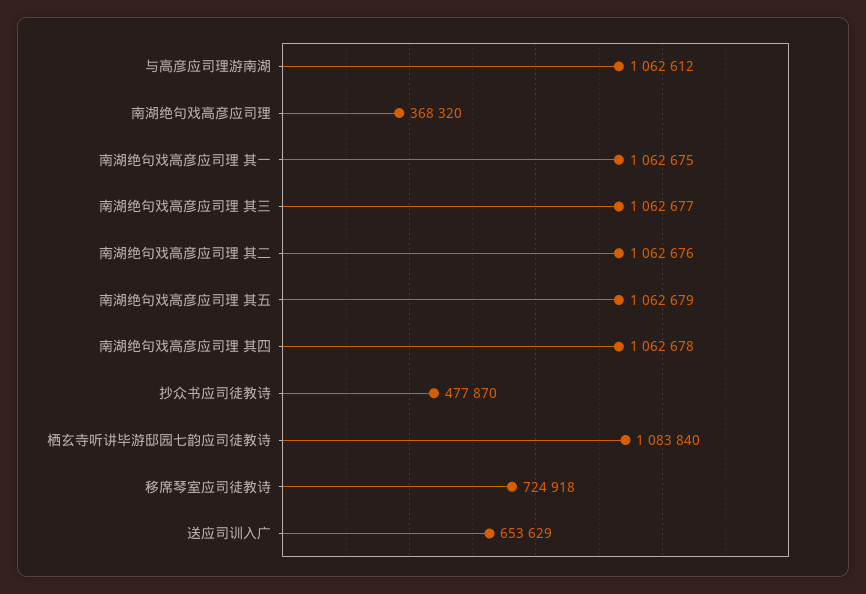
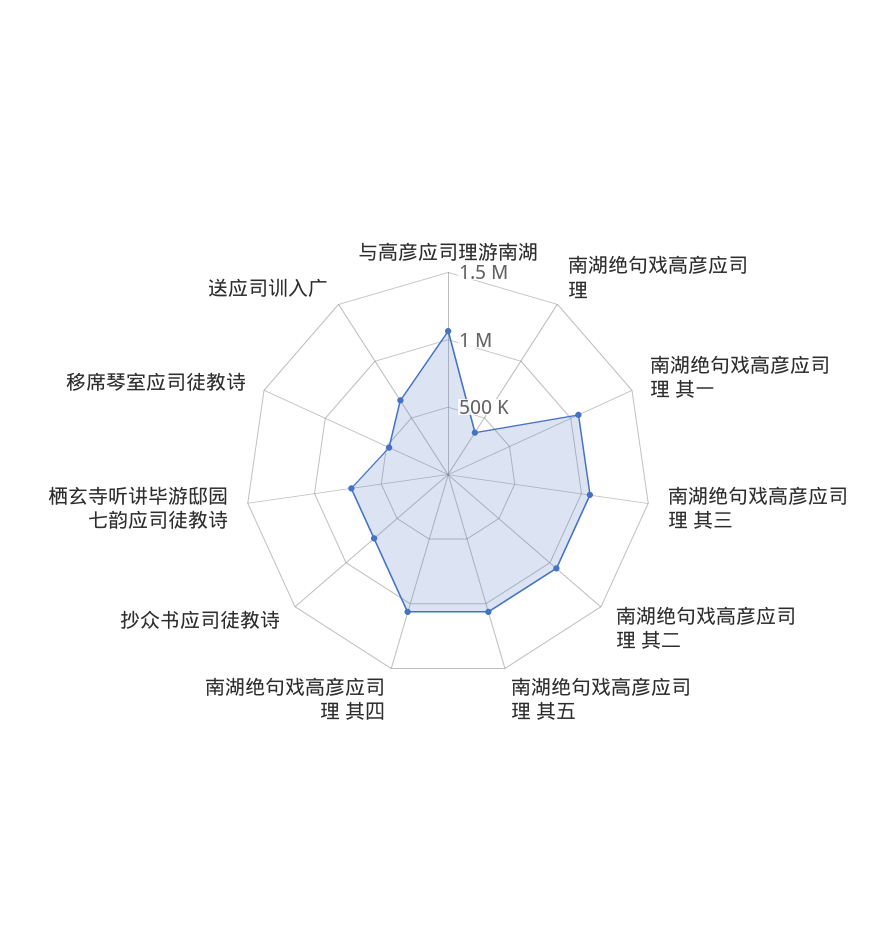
  {
    "与高彦应司理游南湖": 1062612,
    "南湖绝句戏高彦应司理": 368320,
    "南湖绝句戏高彦应司理 其一": 1062675,
    "南湖绝句戏高彦应司理 其三": 1062677,
    "南湖绝句戏高彦应司理 其二": 1062676,
    "南湖绝句戏高彦应司理 其五": 1062679,
    "南湖绝句戏高彦应司理 其四": 1062678,
-   "抄众书应司徒教诗": 477870,
+   "抄众书应司徒教诗": 700000,
-   "栖玄寺听讲毕游邸园七韵应司徒教诗": 1083840,
+   "栖玄寺听讲毕游邸园七韵应司徒教诗": 700000,
-   "移席琴室应司徒教诗": 724918,
+   "移席琴室应司徒教诗": 500000,
    "送应司训入广": 653629
  }

